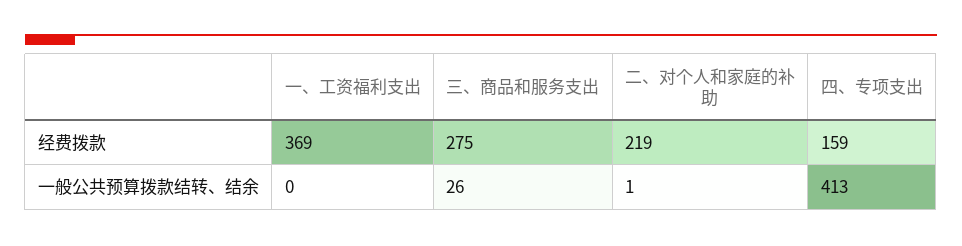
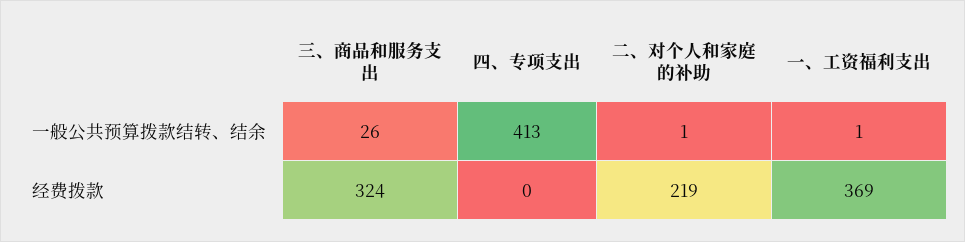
  {
    "一、工资福利支出": {
      "经费拨款": 369,
-     "一般公共预算拨款结转、结余": 0
+     "一般公共预算拨款结转、结余": 1
    },
    "三、商品和服务支出": {
-     "经费拨款": 275,
+     "经费拨款": 324,
      "一般公共预算拨款结转、结余": 26
    },
    "二、对个人和家庭的补助": {
      "经费拨款": 219,
      "一般公共预算拨款结转、结余": 1
    },
    "四、专项支出": {
-     "经费拨款": 159,
+     "经费拨款": 0,
      "一般公共预算拨款结转、结余": 413
    }
  }

